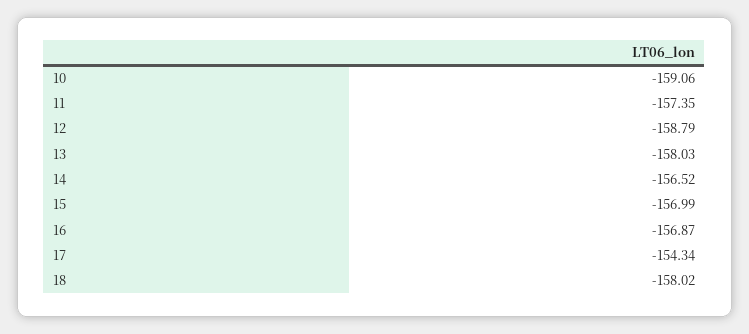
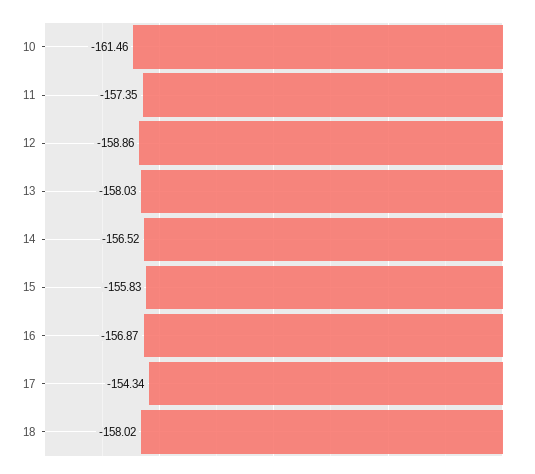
  {
-   "10": -159.06,
+   "10": -161.46,
    "11": -157.35,
-   "12": -158.79,
+   "12": -158.86,
    "13": -158.03,
    "14": -156.52,
-   "15": -156.99,
+   "15": -155.83,
    "16": -156.87,
    "17": -154.34,
    "18": -158.02
  }

